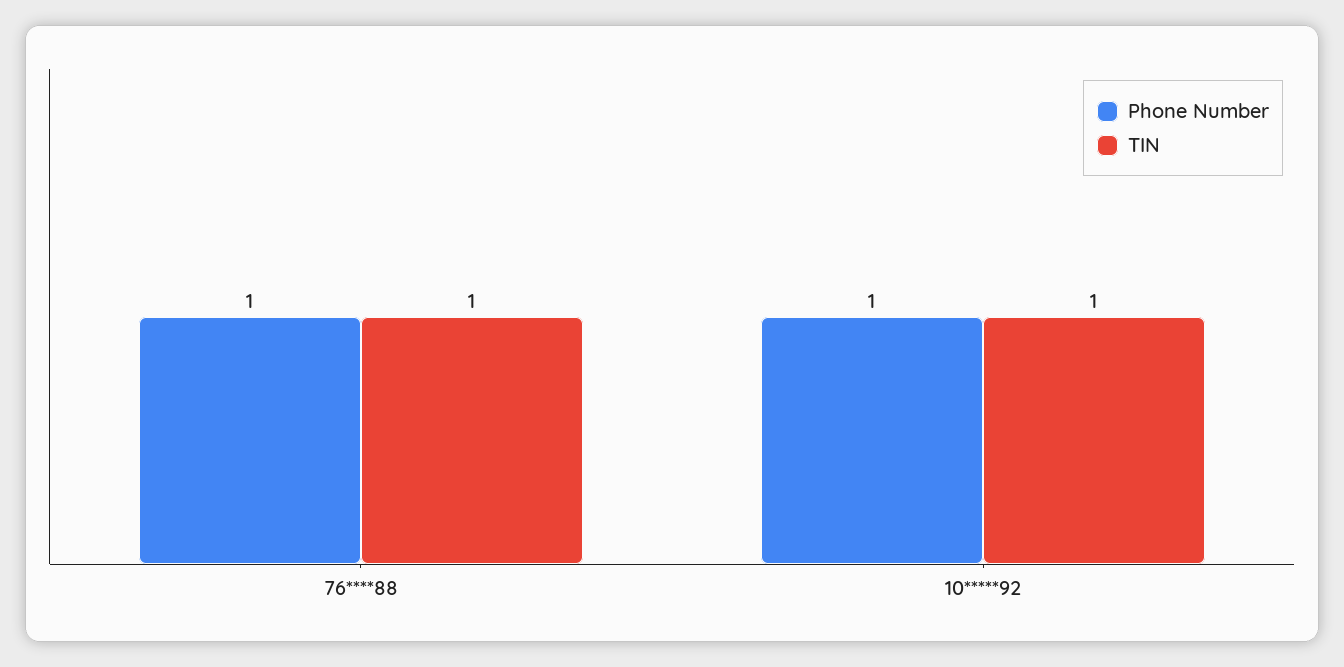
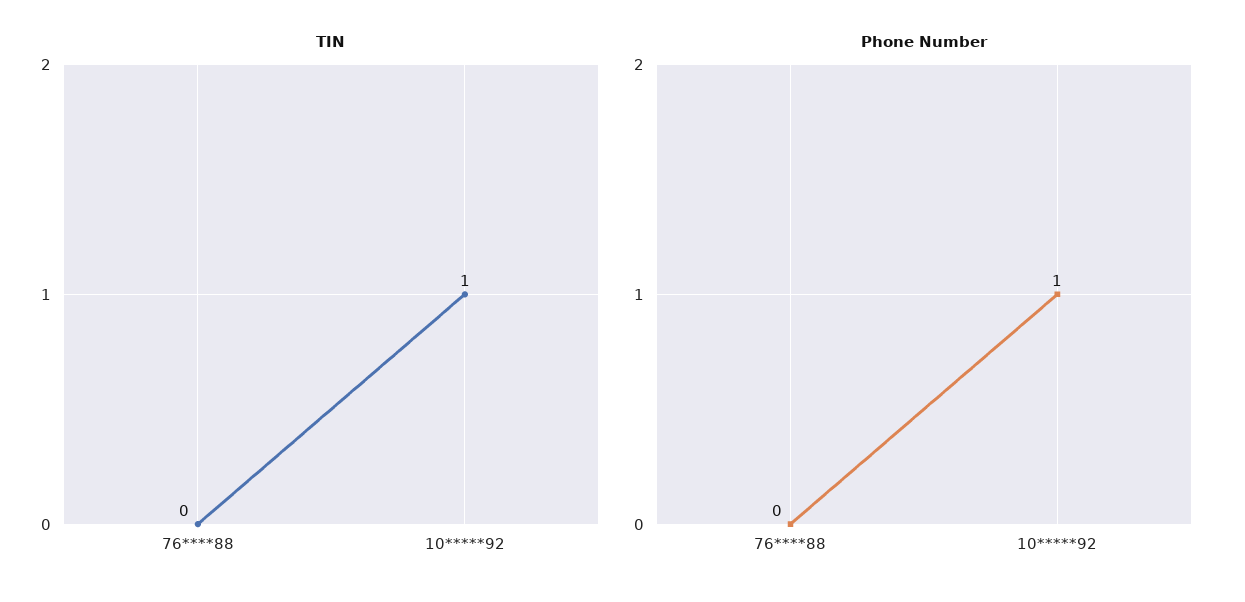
  {
    "Phone Number": {
-     "76****88": 1,
+     "76****88": 0,
      "10*****92": 1
    },
    "TIN": {
-     "76****88": 1,
+     "76****88": 0,
      "10*****92": 1
    }
  }

